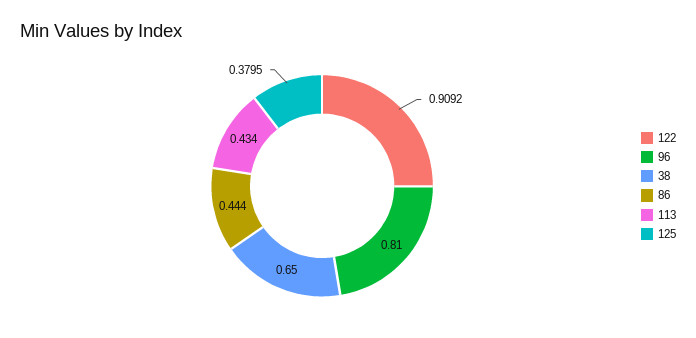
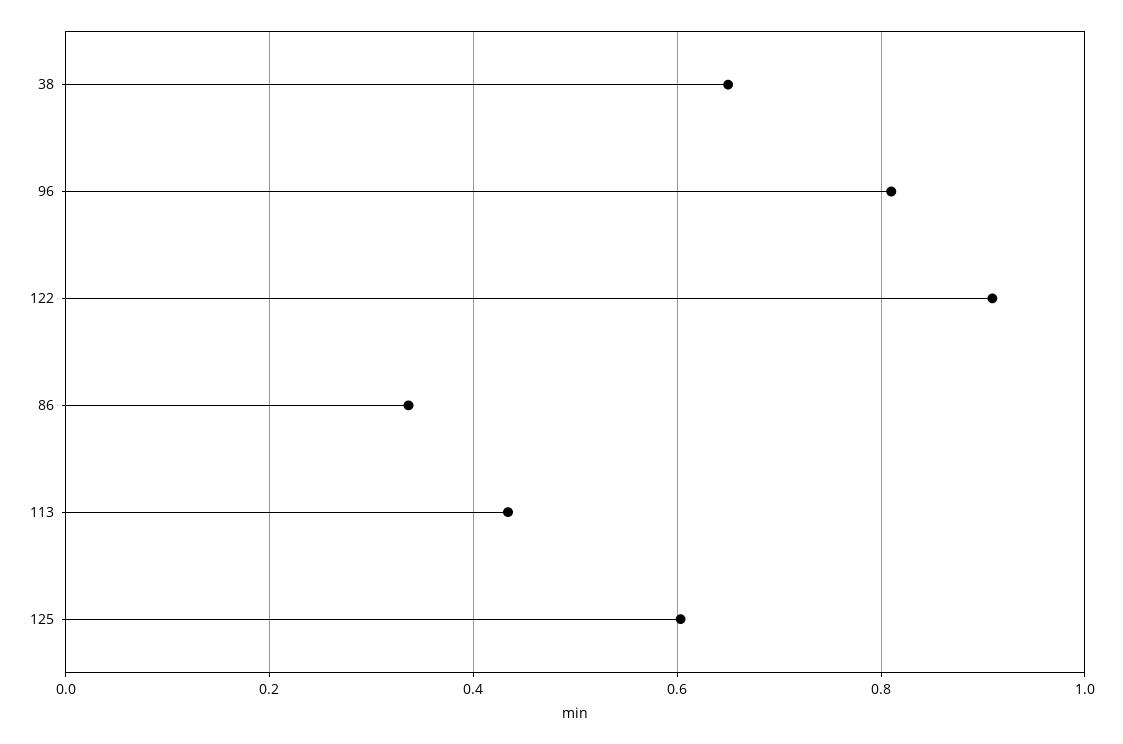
  {
    "122": 0.9092,
    "96": 0.81,
    "38": 0.65,
-   "86": 0.444,
+   "86": 0.34,
    "113": 0.434,
-   "125": 0.3795
+   "125": 0.6
  }

